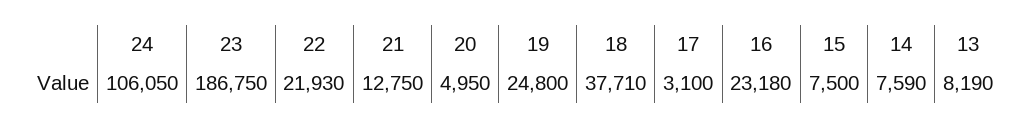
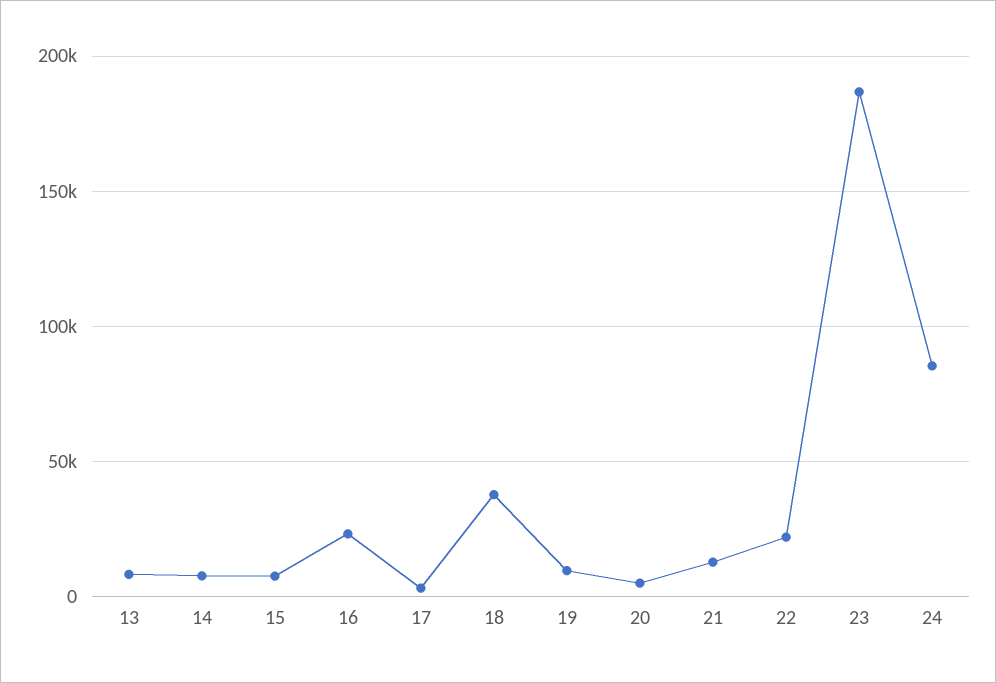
  {
-   "24": 106050,
+   "24": 85000,
    "23": 186750,
    "22": 21930,
    "21": 12750,
    "20": 4950,
-   "19": 24800,
+   "19": 10000,
    "18": 37710,
    "17": 3100,
    "16": 23180,
    "15": 7500,
    "14": 7590,
    "13": 8190
  }

